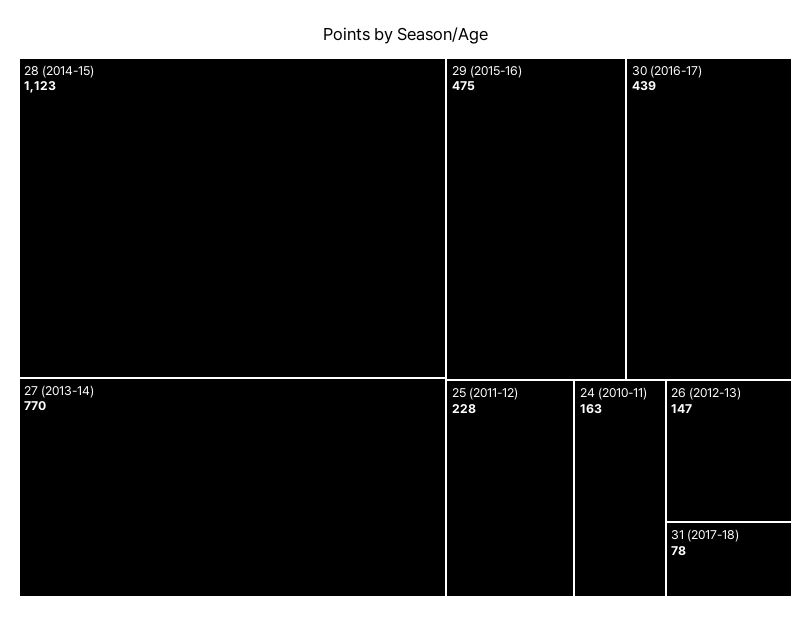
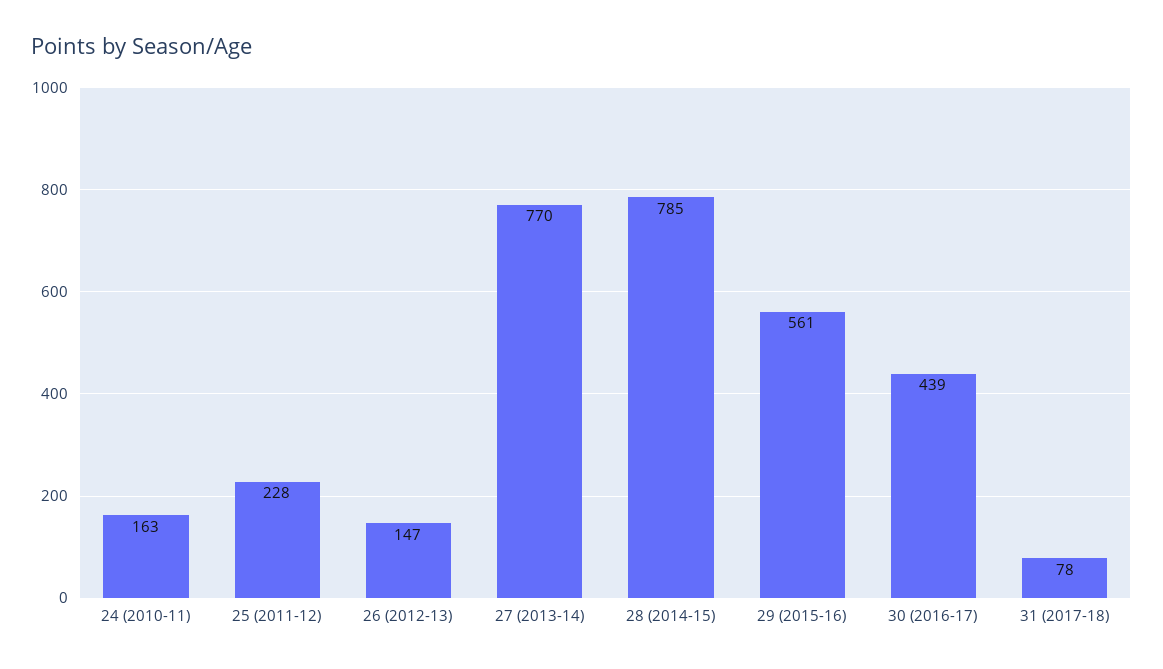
  {
-   "28 (2014-15)": 1123,
+   "28 (2014-15)": 785,
    "27 (2013-14)": 770,
-   "29 (2015-16)": 475,
+   "29 (2015-16)": 561,
    "30 (2016-17)": 439,
    "25 (2011-12)": 228,
    "24 (2010-11)": 163,
    "26 (2012-13)": 147,
    "31 (2017-18)": 78
  }

